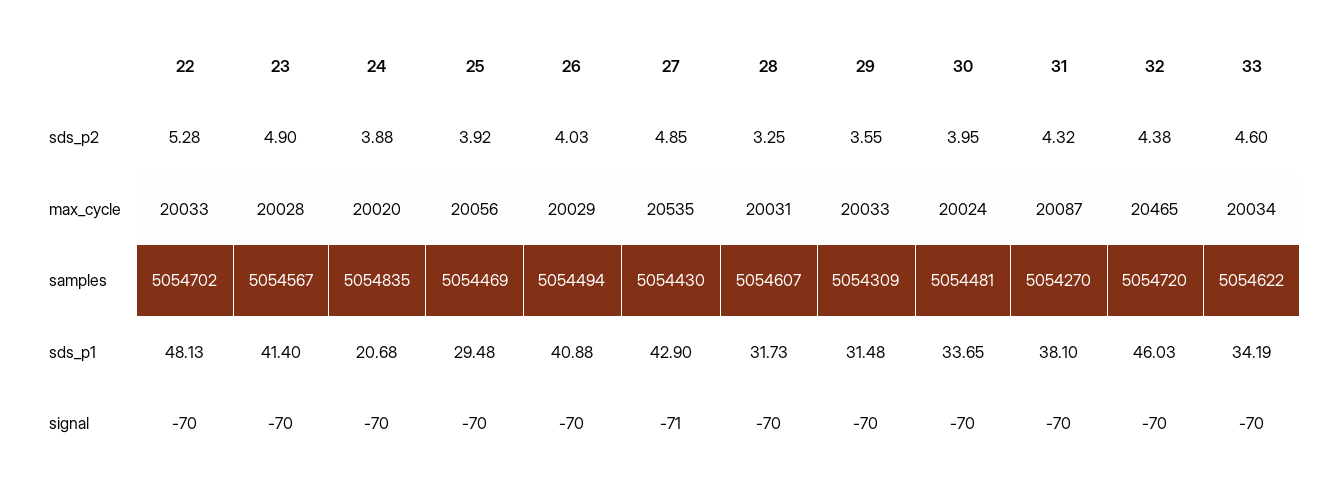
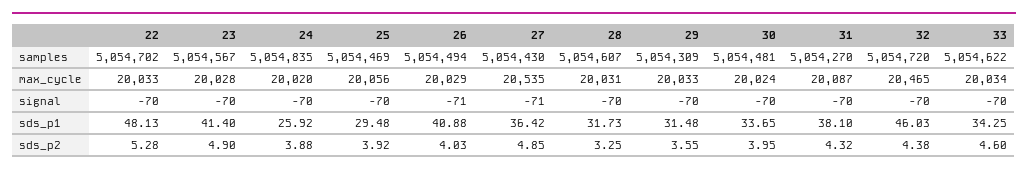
  {
    "22": {
      "sds_p2": 5.28,
      "max_cycle": 20033,
      "samples": 5054702,
      "sds_p1": 48.13,
      "signal": -70
    },
    "23": {
      "sds_p2": 4.9,
      "max_cycle": 20028,
      "samples": 5054567,
      "sds_p1": 41.4,
      "signal": -70
    },
    "24": {
      "sds_p2": 3.88,
      "max_cycle": 20020,
      "samples": 5054835,
-     "sds_p1": 20.68,
+     "sds_p1": 25.92,
      "signal": -70
    },
    "25": {
      "sds_p2": 3.92,
      "max_cycle": 20056,
      "samples": 5054469,
      "sds_p1": 29.48,
      "signal": -70
    },
    "26": {
      "sds_p2": 4.03,
      "max_cycle": 20029,
      "samples": 5054494,
      "sds_p1": 40.88,
-     "signal": -70
+     "signal": -71
    },
    "27": {
      "sds_p2": 4.85,
      "max_cycle": 20535,
      "samples": 5054430,
-     "sds_p1": 42.9,
+     "sds_p1": 36.42,
      "signal": -71
    },
    "28": {
      "sds_p2": 3.25,
      "max_cycle": 20031,
      "samples": 5054607,
      "sds_p1": 31.73,
      "signal": -70
    },
    "29": {
      "sds_p2": 3.55,
      "max_cycle": 20033,
      "samples": 5054309,
      "sds_p1": 31.48,
      "signal": -70
    },
    "30": {
      "sds_p2": 3.95,
      "max_cycle": 20024,
      "samples": 5054481,
      "sds_p1": 33.65,
      "signal": -70
    },
    "31": {
      "sds_p2": 4.32,
      "max_cycle": 20087,
      "samples": 5054270,
      "sds_p1": 38.1,
      "signal": -70
    },
    "32": {
      "sds_p2": 4.38,
      "max_cycle": 20465,
      "samples": 5054720,
      "sds_p1": 46.03,
      "signal": -70
    },
    "33": {
      "sds_p2": 4.6,
      "max_cycle": 20034,
      "samples": 5054622,
-     "sds_p1": 34.19,
+     "sds_p1": 34.25,
      "signal": -70
    }
  }

